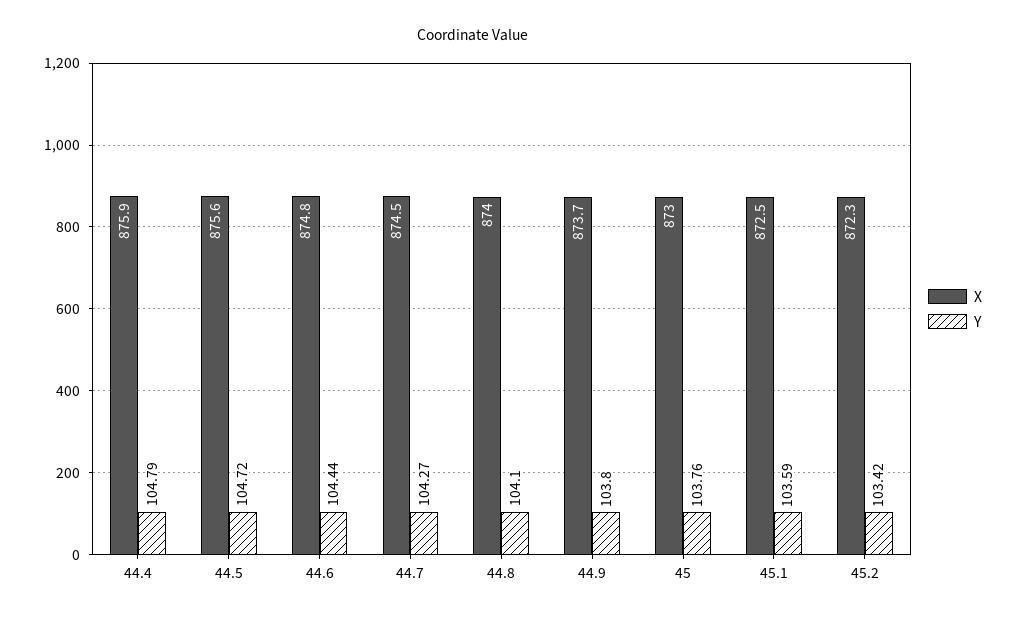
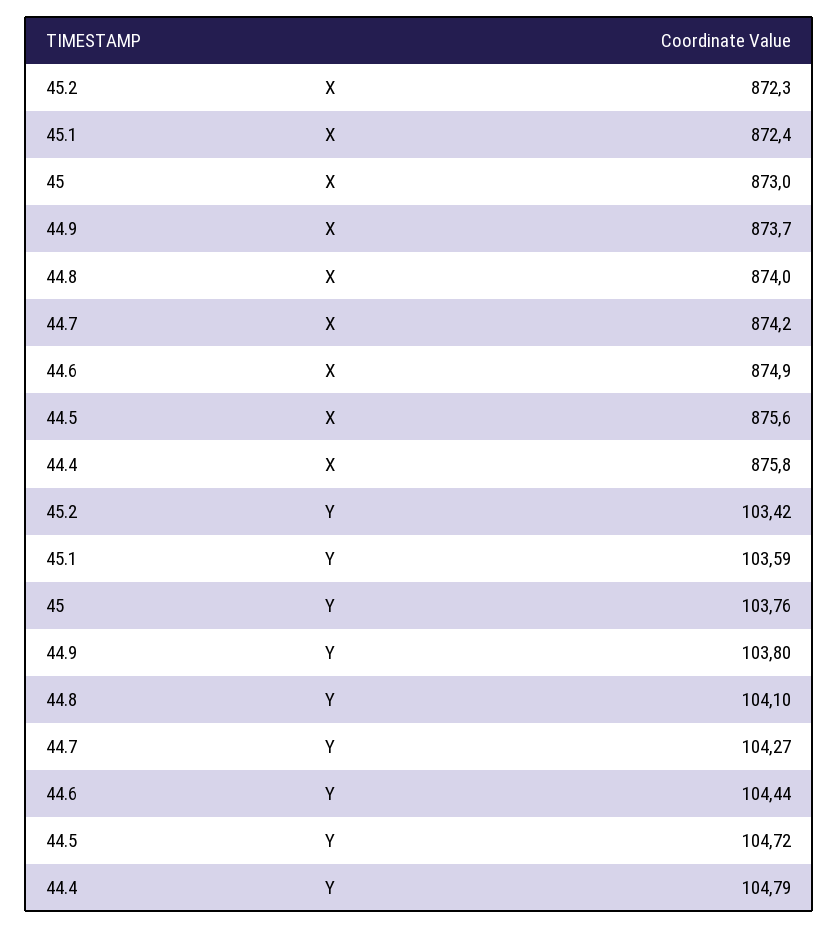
  {
    "X": {
-     "44.4": 875.9,
+     "44.4": 875.8,
      "44.5": 875.6,
-     "44.6": 874.8,
+     "44.6": 874.9,
-     "44.7": 874.5,
+     "44.7": 874.2,
      "44.8": 874,
      "44.9": 873.7,
      "45": 873,
-     "45.1": 872.5,
+     "45.1": 872.4,
      "45.2": 872.3
    },
    "Y": {
      "44.4": 104.79,
      "44.5": 104.72,
      "44.6": 104.44,
      "44.7": 104.27,
      "44.8": 104.1,
      "44.9": 103.8,
      "45": 103.76,
      "45.1": 103.59,
      "45.2": 103.42
    }
  }

